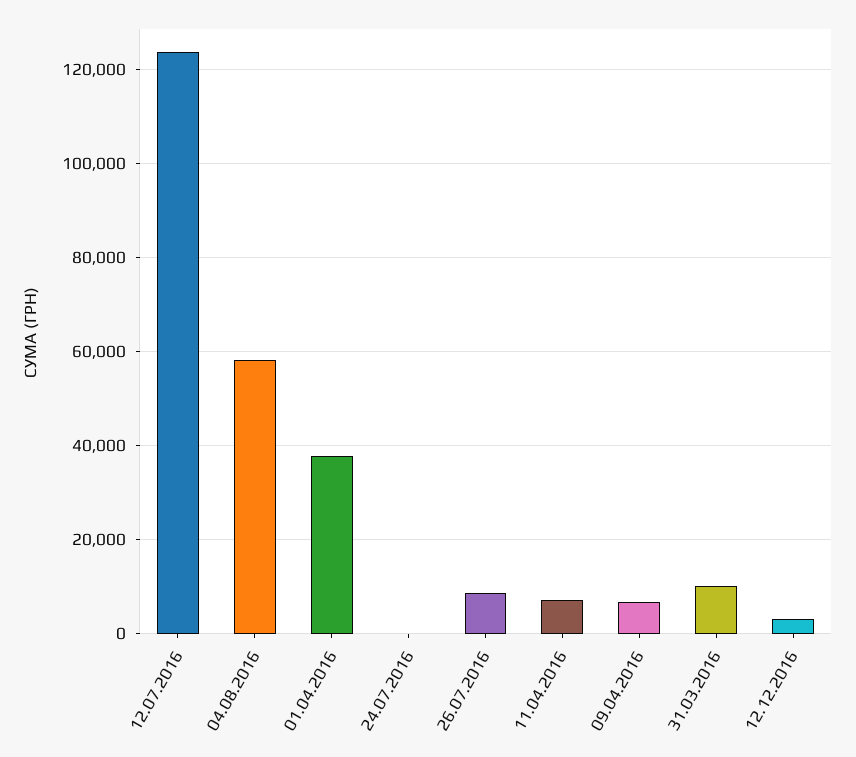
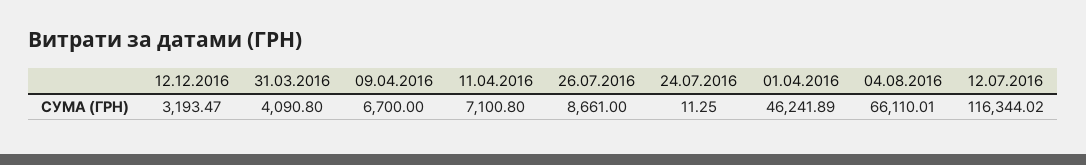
  {
-   "12.07.2016": 124000,
+   "12.07.2016": 116344.02,
-   "04.08.2016": 58000,
+   "04.08.2016": 66110.01,
-   "01.04.2016": 38000,
+   "01.04.2016": 46241.89,
    "24.07.2016": 11.25,
    "26.07.2016": 8661,
    "11.04.2016": 7100.8,
    "09.04.2016": 6700,
-   "31.03.2016": 10000,
+   "31.03.2016": 4090.8,
    "12.12.2016": 3193.47
  }

